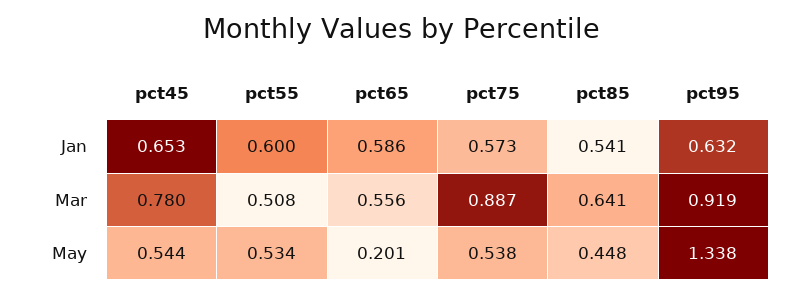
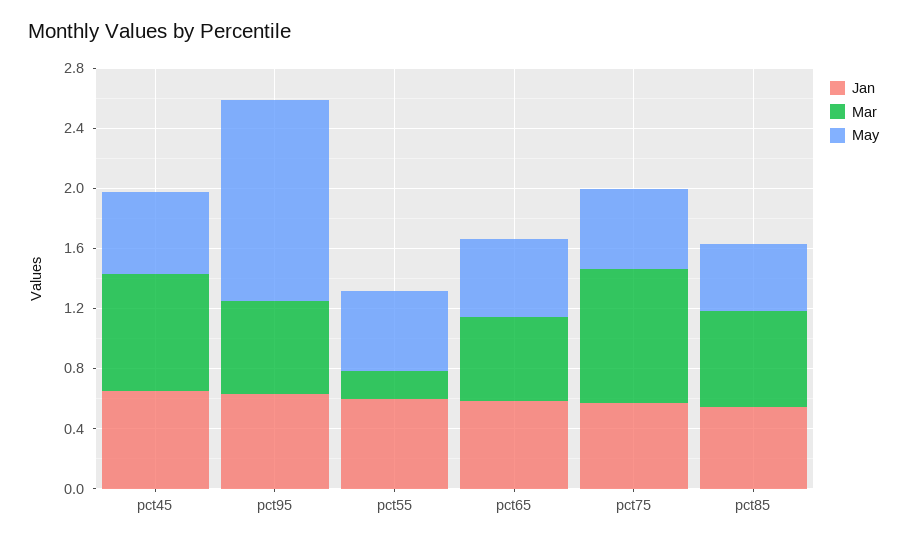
  {
    "Jan": {
      "pct45": 0.653,
      "pct55": 0.6,
      "pct65": 0.586,
      "pct75": 0.573,
      "pct85": 0.541,
      "pct95": 0.632
    },
    "Mar": {
      "pct45": 0.78,
-     "pct55": 0.508,
+     "pct55": 0.2,
      "pct65": 0.556,
      "pct75": 0.887,
      "pct85": 0.641,
-     "pct95": 0.919
+     "pct95": 0.6
    },
    "May": {
      "pct45": 0.544,
      "pct55": 0.534,
-     "pct65": 0.201,
+     "pct65": 0.5,
      "pct75": 0.538,
      "pct85": 0.448,
      "pct95": 1.338
    }
  }

